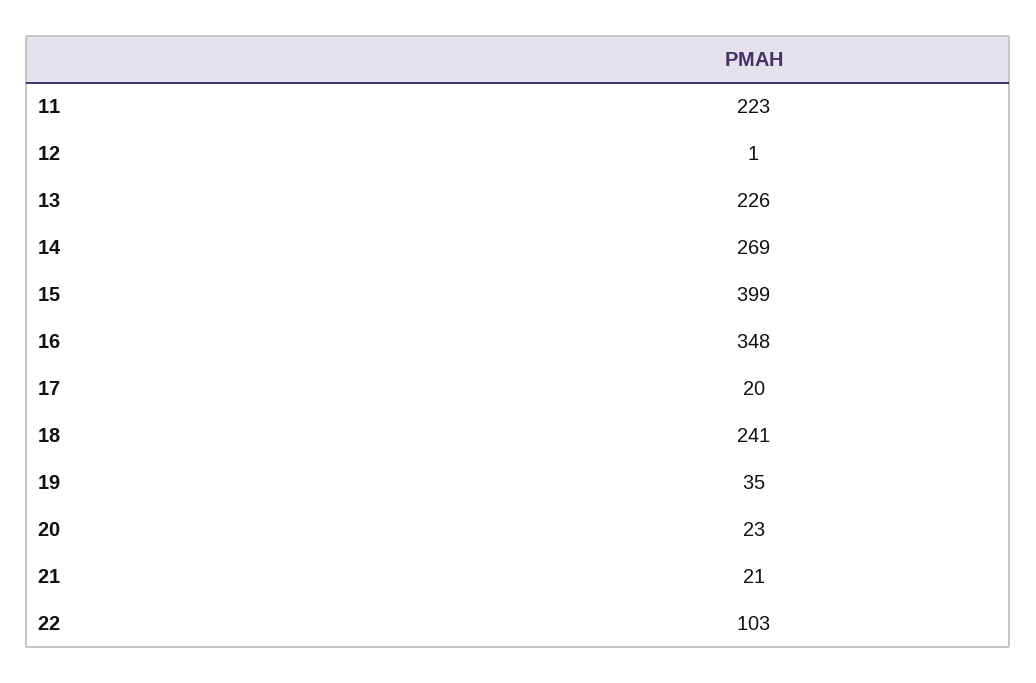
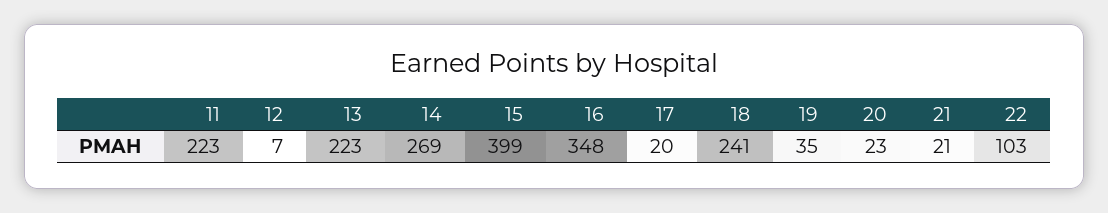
  {
    "11": 223,
-   "12": 1,
+   "12": 7,
-   "13": 226,
+   "13": 223,
    "14": 269,
    "15": 399,
    "16": 348,
    "17": 20,
    "18": 241,
    "19": 35,
    "20": 23,
    "21": 21,
    "22": 103
  }

